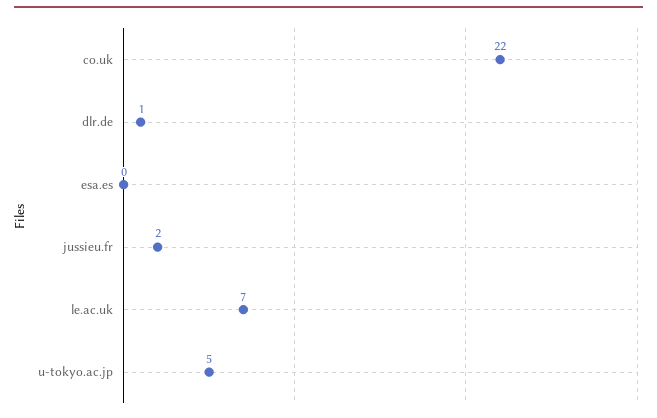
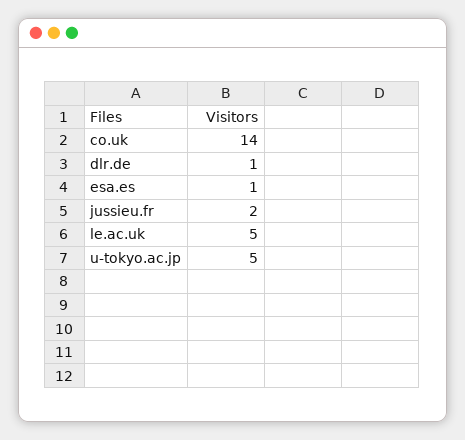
  {
-   "co.uk": 22,
+   "co.uk": 14,
    "dlr.de": 1,
-   "esa.es": 0,
+   "esa.es": 1,
    "jussieu.fr": 2,
-   "le.ac.uk": 7,
+   "le.ac.uk": 5,
    "u-tokyo.ac.jp": 5
  }

